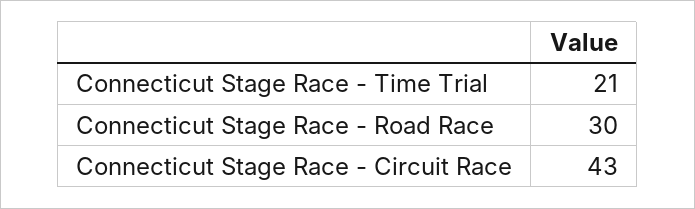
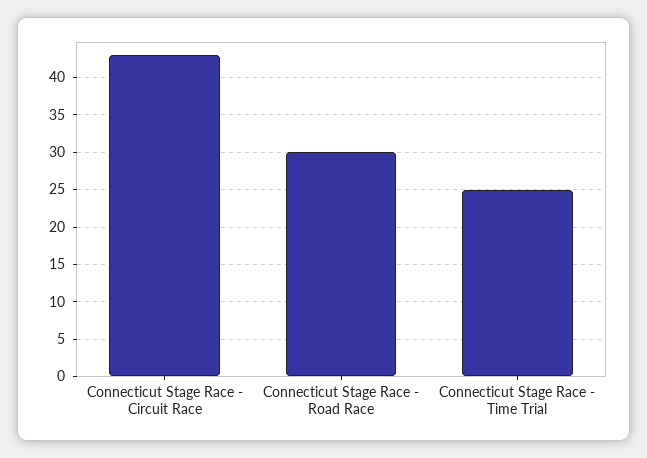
  {
-   "Connecticut Stage Race - Time Trial": 21,
+   "Connecticut Stage Race - Time Trial": 25,
    "Connecticut Stage Race - Road Race": 30,
    "Connecticut Stage Race - Circuit Race": 43
  }

